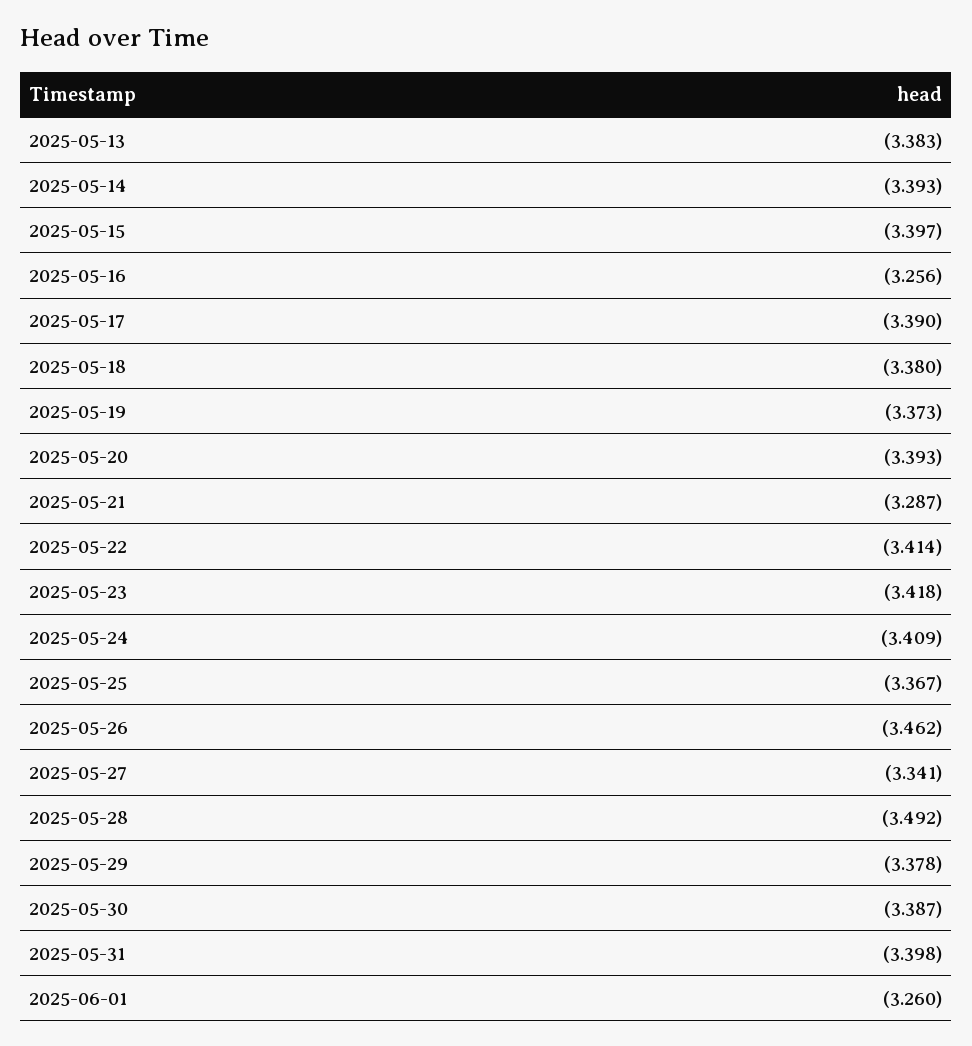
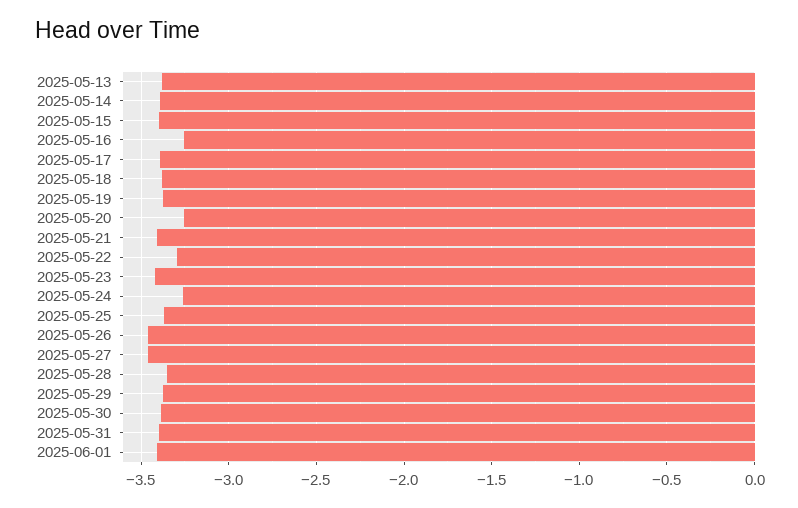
  {
    "2025-05-13": -3.383,
    "2025-05-14": -3.393,
    "2025-05-15": -3.397,
    "2025-05-16": -3.256,
    "2025-05-17": -3.39,
    "2025-05-18": -3.38,
    "2025-05-19": -3.373,
-   "2025-05-20": -3.393,
+   "2025-05-20": -3.25,
-   "2025-05-21": -3.287,
+   "2025-05-21": -3.4,
-   "2025-05-22": -3.414,
+   "2025-05-22": -3.3,
    "2025-05-23": -3.418,
-   "2025-05-24": -3.409,
+   "2025-05-24": -3.25,
    "2025-05-25": -3.367,
    "2025-05-26": -3.462,
-   "2025-05-27": -3.341,
+   "2025-05-27": -3.45,
-   "2025-05-28": -3.492,
+   "2025-05-28": -3.35,
    "2025-05-29": -3.378,
    "2025-05-30": -3.387,
    "2025-05-31": -3.398,
-   "2025-06-01": -3.26
+   "2025-06-01": -3.4
  }

